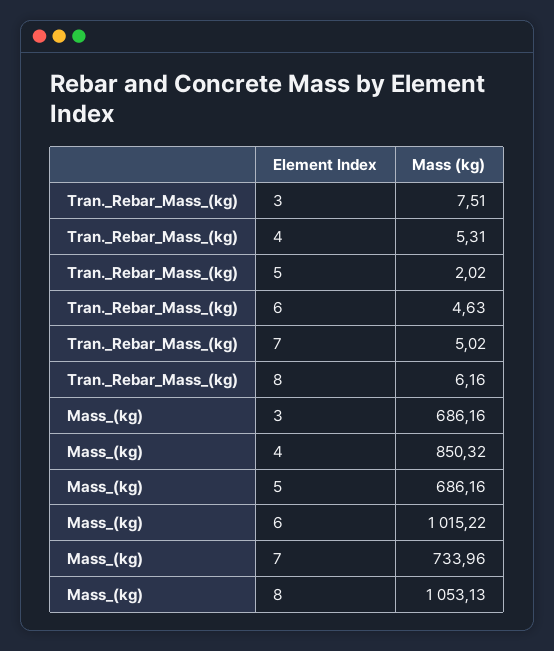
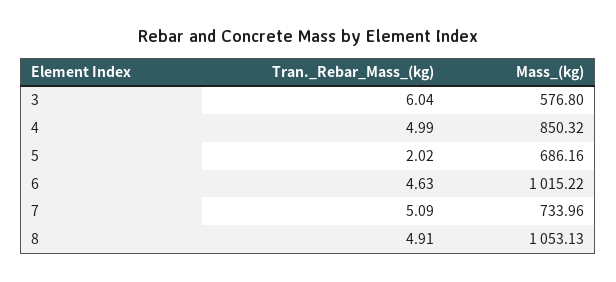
  {
    "Tran._Rebar_Mass_(kg)": {
-     "3": 7.51,
+     "3": 6.04,
-     "4": 5.31,
+     "4": 4.99,
      "5": 2.02,
      "6": 4.63,
-     "7": 5.02,
+     "7": 5.09,
-     "8": 6.16
+     "8": 4.91
    },
    "Mass_(kg)": {
-     "3": 686.16,
+     "3": 576.8,
      "4": 850.32,
      "5": 686.16,
      "6": 1015.22,
      "7": 733.96,
      "8": 1053.13
    }
  }

